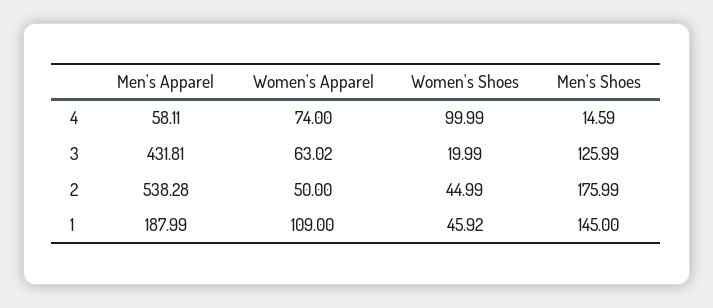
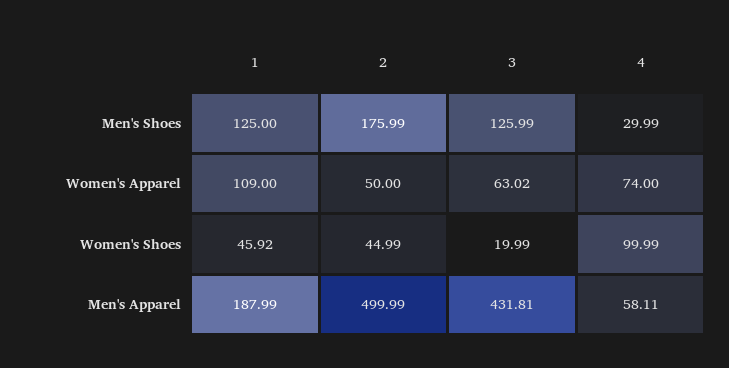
  {
    "Men's Apparel": {
      "4": 58.11,
      "3": 431.81,
-     "2": 538.28,
+     "2": 499.99,
      "1": 187.99
    },
    "Women's Apparel": {
      "4": 74,
      "3": 63.02,
      "2": 50,
      "1": 109
    },
    "Women's Shoes": {
      "4": 99.99,
      "3": 19.99,
      "2": 44.99,
      "1": 45.92
    },
    "Men's Shoes": {
-     "4": 14.59,
+     "4": 29.99,
      "3": 125.99,
      "2": 175.99,
-     "1": 145
+     "1": 125
    }
  }

